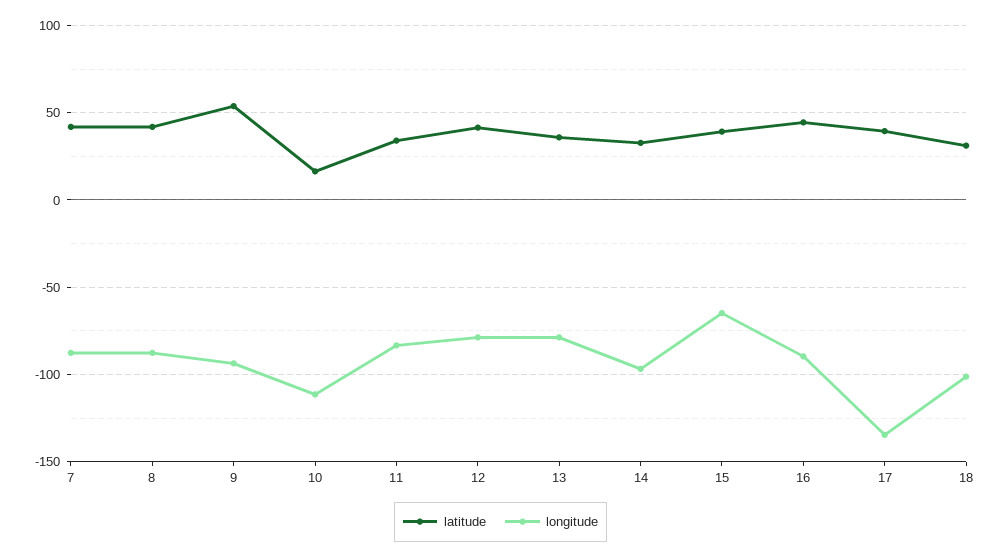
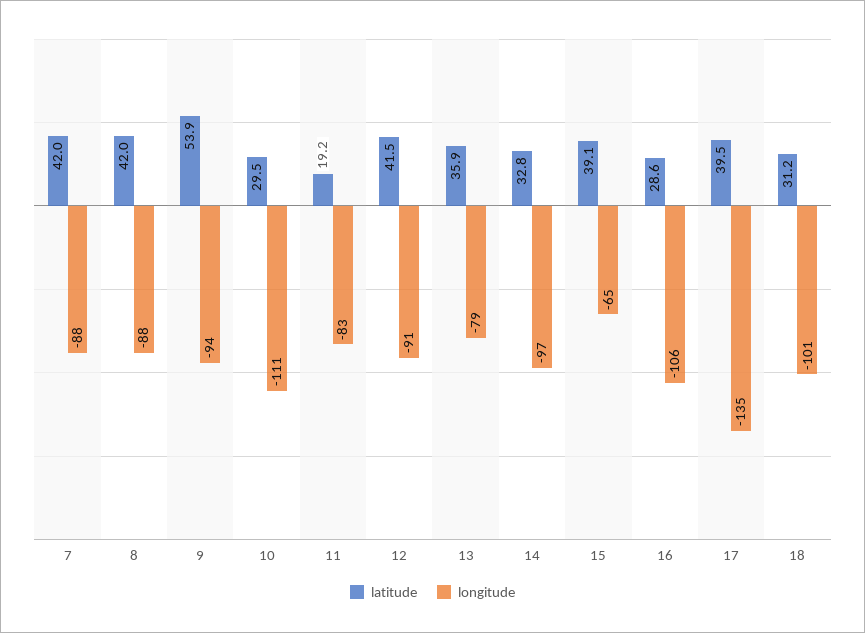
  {
    "latitude": {
      "7": 42,
      "8": 42,
      "9": 53.9,
-     "10": 15,
+     "10": 29.5,
-     "11": 35,
+     "11": 19.2,
      "12": 41.5,
      "13": 35.9,
      "14": 32.8,
      "15": 39.1,
-     "16": 45,
+     "16": 28.6,
      "17": 39.5,
      "18": 31.2
    },
    "longitude": {
      "7": -88,
      "8": -88,
      "9": -94,
      "10": -111,
      "11": -83,
-     "12": -80,
+     "12": -91,
      "13": -79,
      "14": -97,
      "15": -65,
-     "16": -90,
+     "16": -106,
      "17": -135,
      "18": -101
    }
  }

